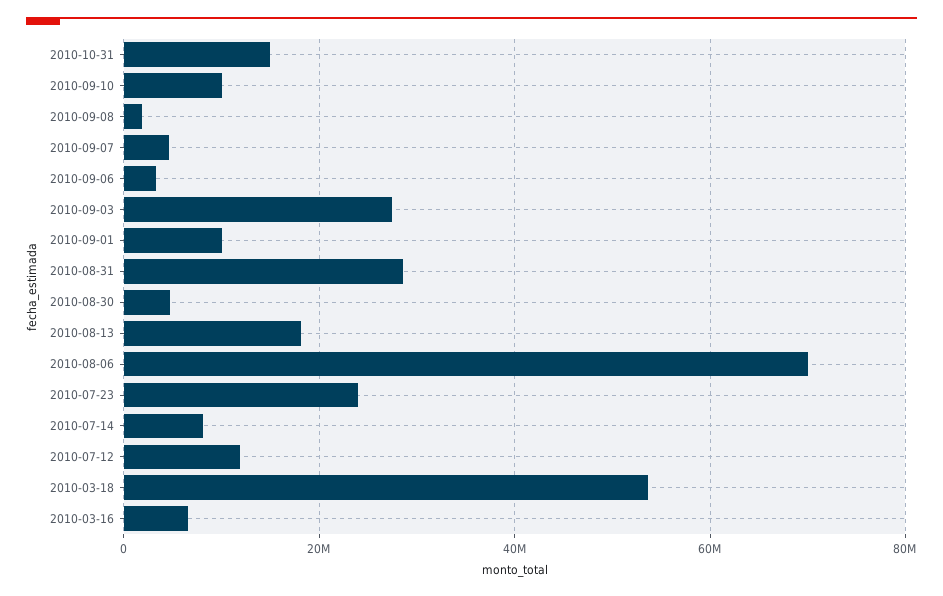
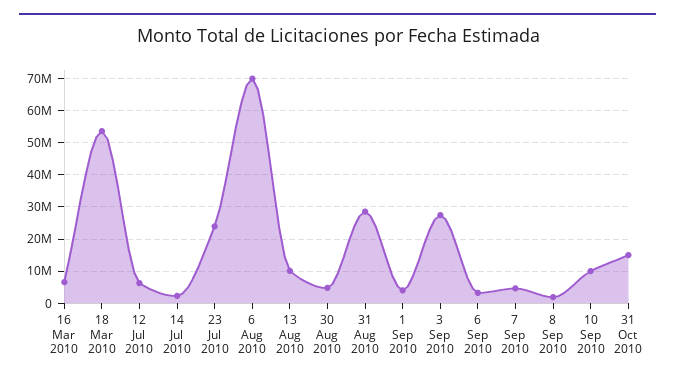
  {
    "2010-10-31": 14000000,
    "2010-09-10": 10000000,
    "2010-09-08": 2000000,
    "2010-09-07": 4000000,
    "2010-09-06": 4000000,
    "2010-09-03": 28000000,
-   "2010-09-01": 10000000,
+   "2010-09-01": 4000000,
    "2010-08-31": 28000000,
    "2010-08-30": 4000000,
-   "2010-08-13": 18000000,
+   "2010-08-13": 10000000,
    "2010-08-06": 70000000,
    "2010-07-23": 24000000,
-   "2010-07-14": 8000000,
+   "2010-07-14": 2000000,
-   "2010-07-12": 12000000,
+   "2010-07-12": 6000000,
    "2010-03-18": 54000000,
    "2010-03-16": 6000000
  }

